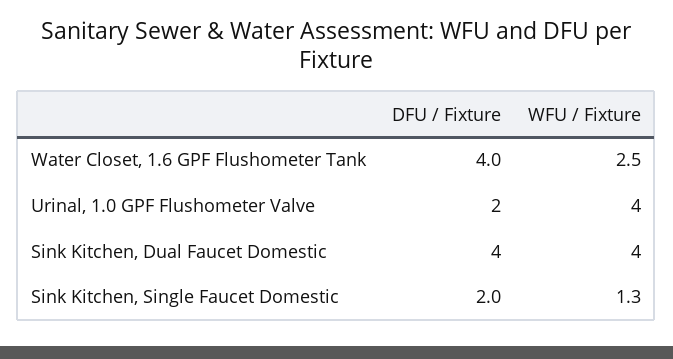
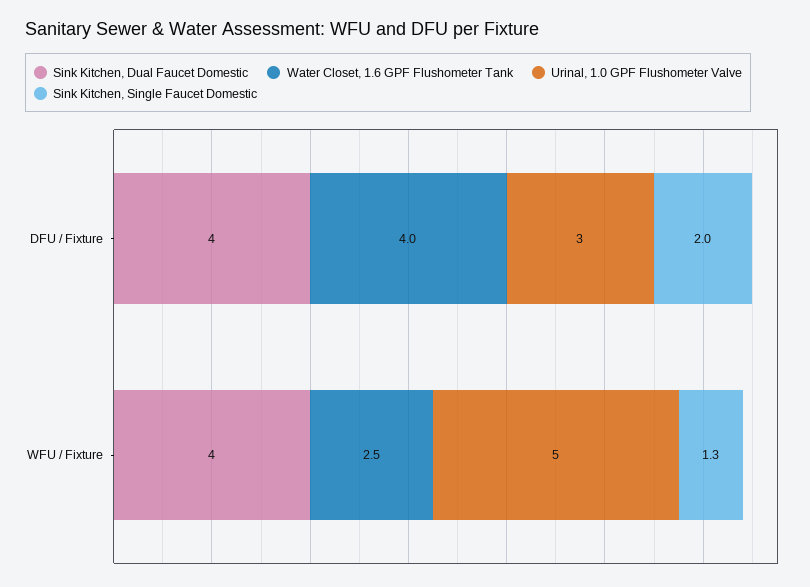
  {
    "Water Closet, 1.6 GPF Flushometer Tank": {
      "DFU / Fixture": 4,
      "WFU / Fixture": 2.5
    },
    "Urinal, 1.0 GPF Flushometer Valve": {
-     "DFU / Fixture": 2,
+     "DFU / Fixture": 3,
-     "WFU / Fixture": 4
+     "WFU / Fixture": 5
    },
    "Sink Kitchen, Dual Faucet Domestic": {
      "DFU / Fixture": 4,
      "WFU / Fixture": 4
    },
    "Sink Kitchen, Single Faucet Domestic": {
      "DFU / Fixture": 2,
      "WFU / Fixture": 1.3
    }
  }

